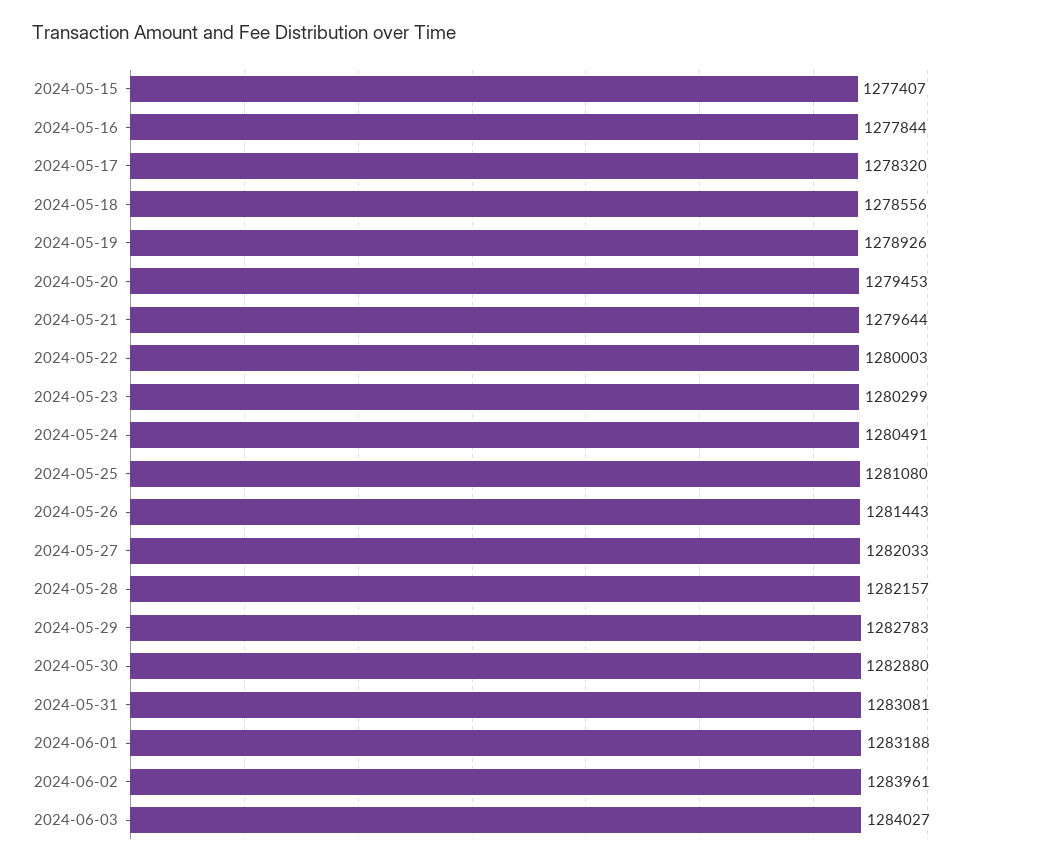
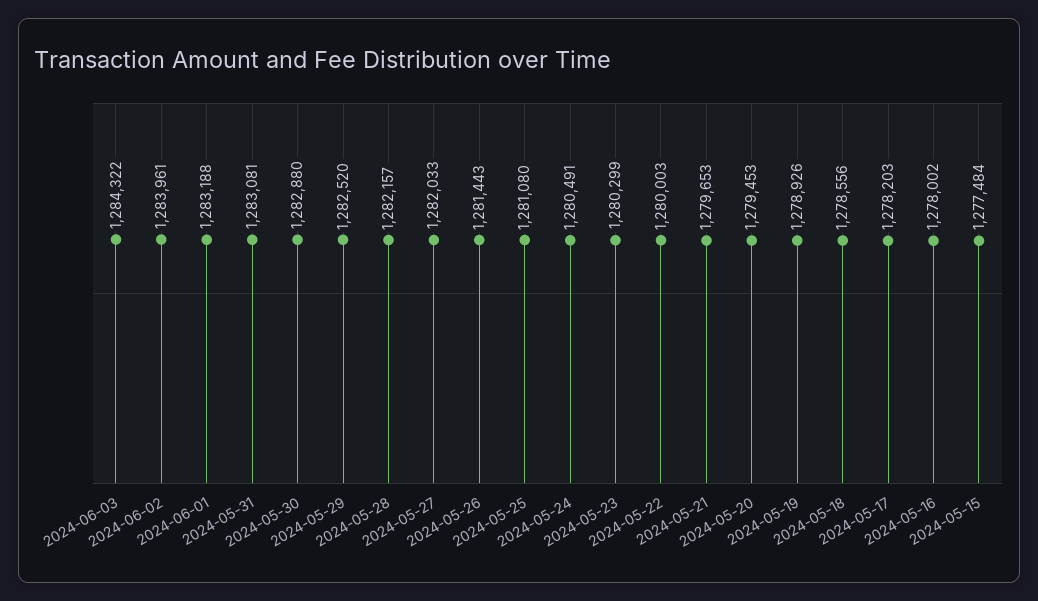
  {
-   "2024-05-15": 1277407,
+   "2024-05-15": 1277484,
-   "2024-05-16": 1277844,
+   "2024-05-16": 1278002,
-   "2024-05-17": 1278320,
+   "2024-05-17": 1278203,
    "2024-05-18": 1278556,
    "2024-05-19": 1278926,
    "2024-05-20": 1279453,
-   "2024-05-21": 1279644,
+   "2024-05-21": 1279653,
    "2024-05-22": 1280003,
    "2024-05-23": 1280299,
    "2024-05-24": 1280491,
    "2024-05-25": 1281080,
    "2024-05-26": 1281443,
    "2024-05-27": 1282033,
    "2024-05-28": 1282157,
-   "2024-05-29": 1282783,
+   "2024-05-29": 1282520,
    "2024-05-30": 1282880,
    "2024-05-31": 1283081,
    "2024-06-01": 1283188,
    "2024-06-02": 1283961,
-   "2024-06-03": 1284027
+   "2024-06-03": 1284322
  }

